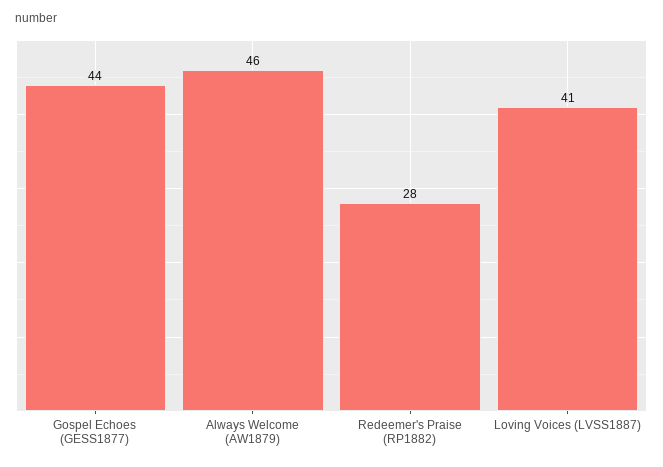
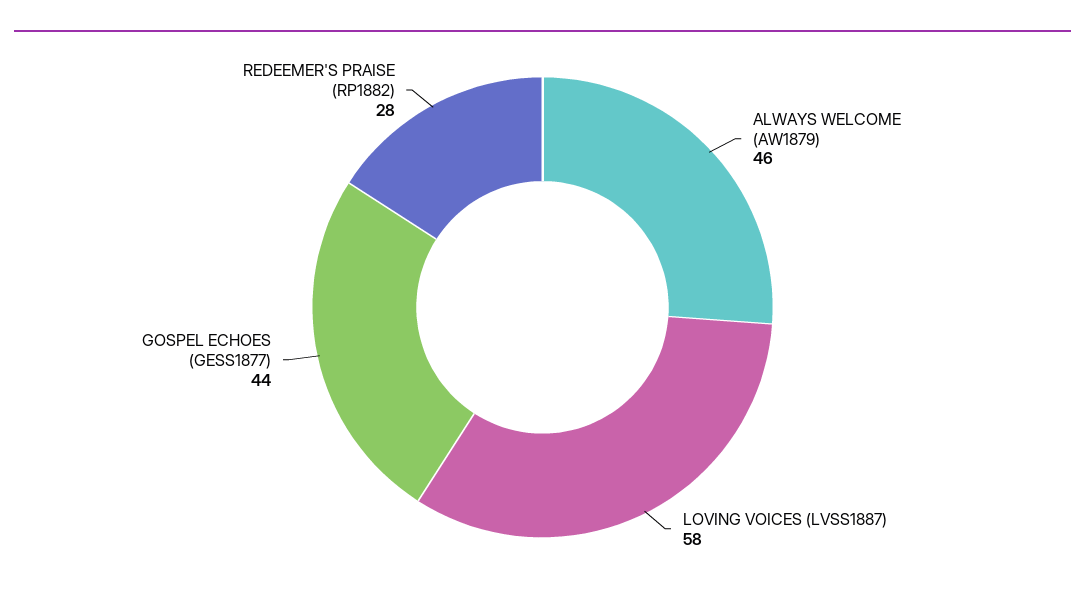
  {
    "Gospel Echoes (GESS1877)": 44,
    "Always Welcome (AW1879)": 46,
    "Redeemer's Praise (RP1882)": 28,
-   "Loving Voices (LVSS1887)": 41
+   "Loving Voices (LVSS1887)": 58
  }

